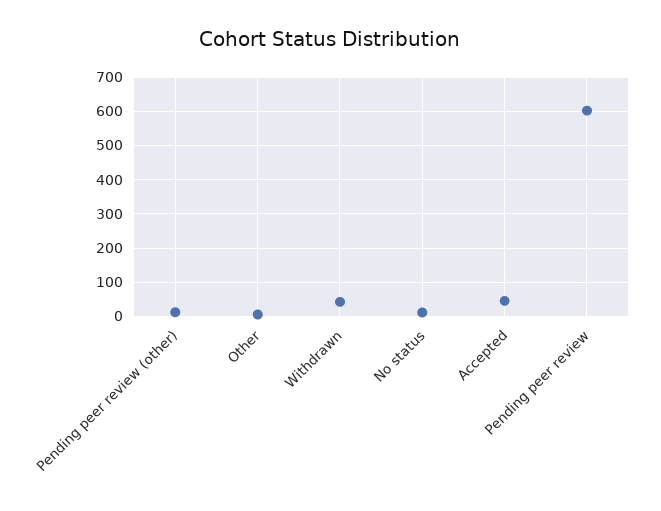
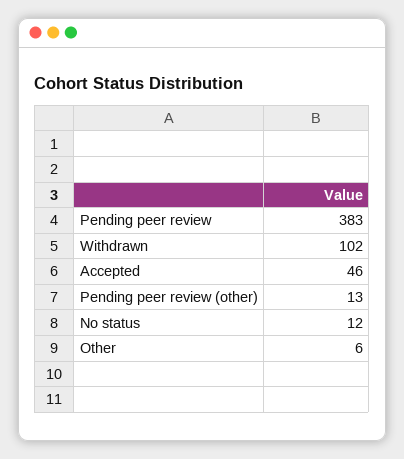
  {
    "Pending peer review (other)": 13,
    "Other": 6,
-   "Withdrawn": 40,
+   "Withdrawn": 102,
    "No status": 12,
    "Accepted": 46,
-   "Pending peer review": 600
+   "Pending peer review": 383
  }

